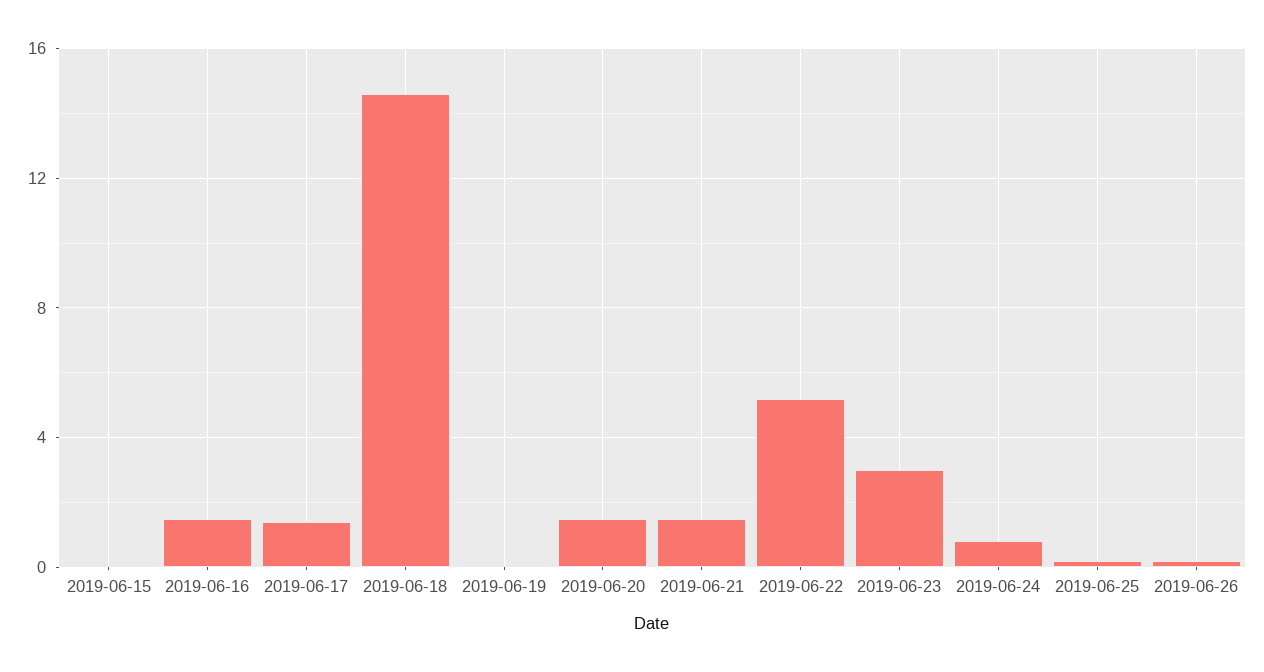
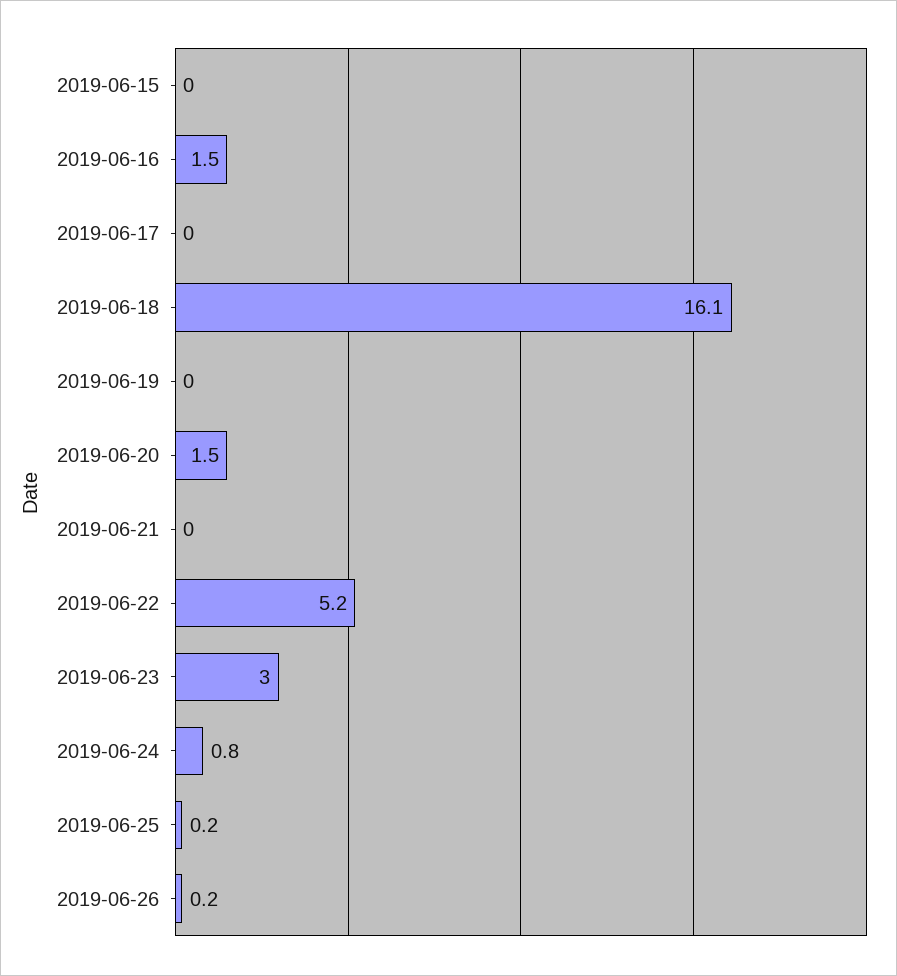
  {
    "2019-06-15": 0,
    "2019-06-16": 1.5,
-   "2019-06-17": 1.5,
+   "2019-06-17": 0,
-   "2019-06-18": 14.5,
+   "2019-06-18": 16.1,
    "2019-06-19": 0,
    "2019-06-20": 1.5,
-   "2019-06-21": 1.5,
+   "2019-06-21": 0,
    "2019-06-22": 5.2,
    "2019-06-23": 3,
    "2019-06-24": 0.8,
    "2019-06-25": 0.2,
    "2019-06-26": 0.2
  }

